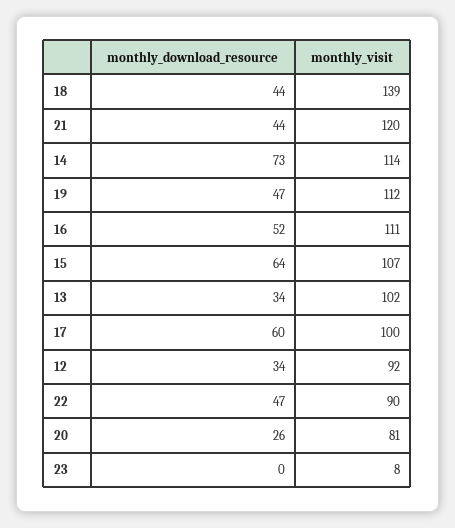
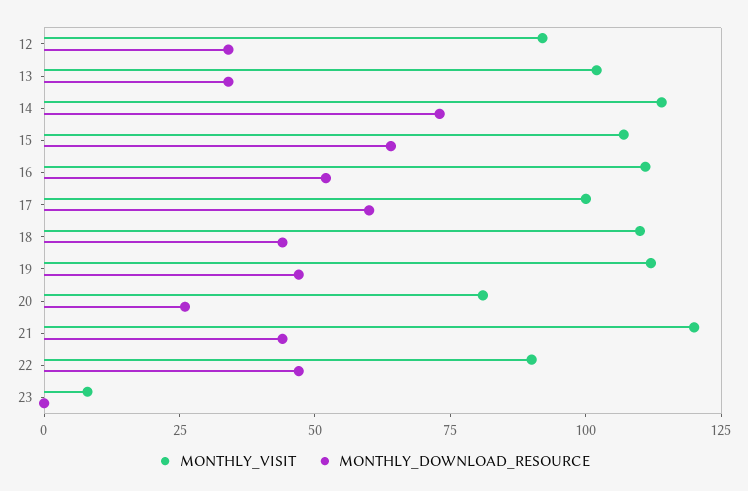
  {
    "monthly_download_resource": {
      "18": 44,
      "21": 44,
      "14": 73,
      "19": 47,
      "16": 52,
      "15": 64,
      "13": 34,
      "17": 60,
      "12": 34,
      "22": 47,
      "20": 26,
      "23": 0
    },
    "monthly_visit": {
-     "18": 139,
+     "18": 110,
      "21": 120,
      "14": 114,
      "19": 112,
      "16": 111,
      "15": 107,
      "13": 102,
      "17": 100,
      "12": 92,
      "22": 90,
      "20": 81,
      "23": 8
    }
  }

